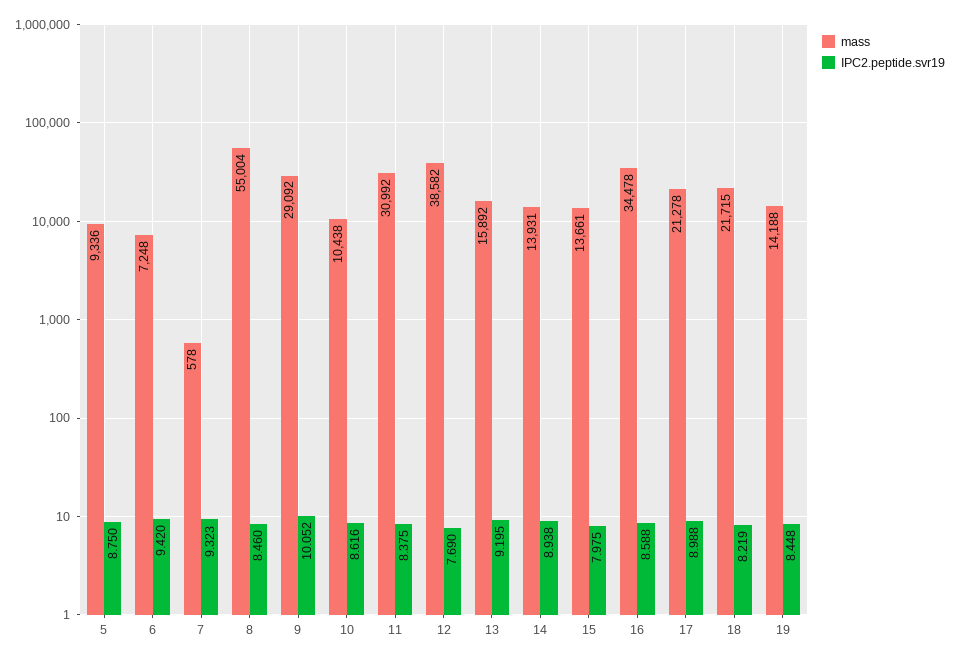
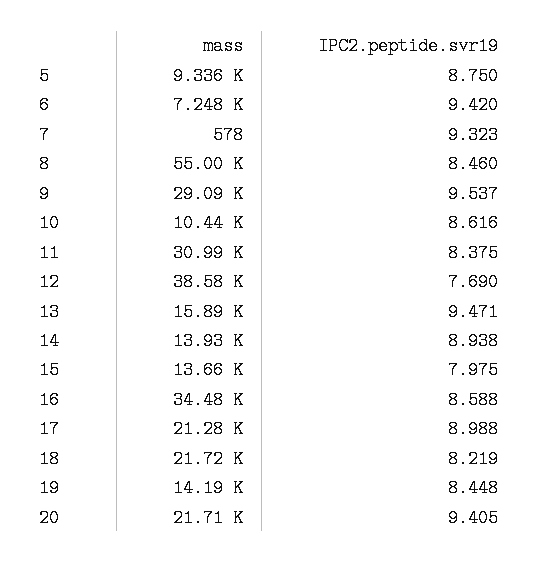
  {
    "mass": {
      "5": 9336,
      "6": 7248,
      "7": 578,
      "8": 55004,
      "9": 29092,
      "10": 10438,
      "11": 30992,
      "12": 38582,
      "13": 15892,
      "14": 13931,
      "15": 13661,
      "16": 34478,
      "17": 21278,
      "18": 21715,
-     "19": 14188
+     "19": 14188,
+     "20": 21710
    },
    "IPC2.peptide.svr19": {
      "5": 8.75,
      "6": 9.42,
      "7": 9.323,
      "8": 8.46,
-     "9": 10.052,
+     "9": 9.537,
      "10": 8.616,
      "11": 8.375,
      "12": 7.69,
-     "13": 9.195,
+     "13": 9.471,
      "14": 8.938,
      "15": 7.975,
      "16": 8.588,
      "17": 8.988,
      "18": 8.219,
-     "19": 8.448
+     "19": 8.448,
+     "20": 9.405
    }
  }

